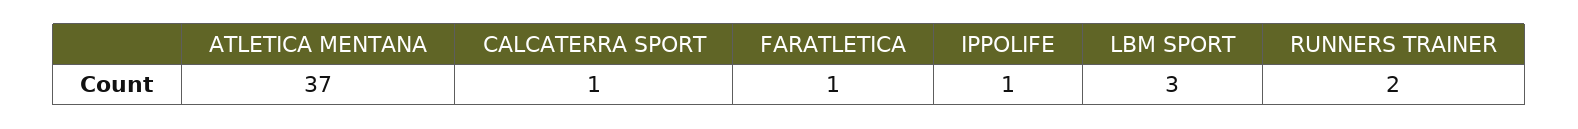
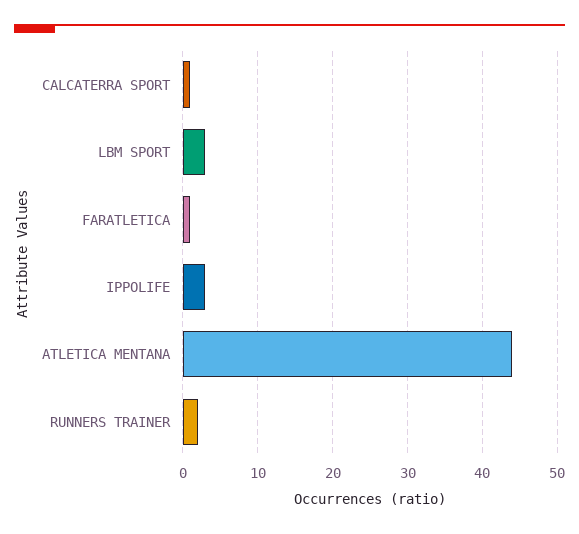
  {
-   "ATLETICA MENTANA": 37,
+   "ATLETICA MENTANA": 44,
    "CALCATERRA SPORT": 1,
    "FARATLETICA": 1,
-   "IPPOLIFE": 1,
+   "IPPOLIFE": 3,
    "LBM SPORT": 3,
    "RUNNERS TRAINER": 2
  }

